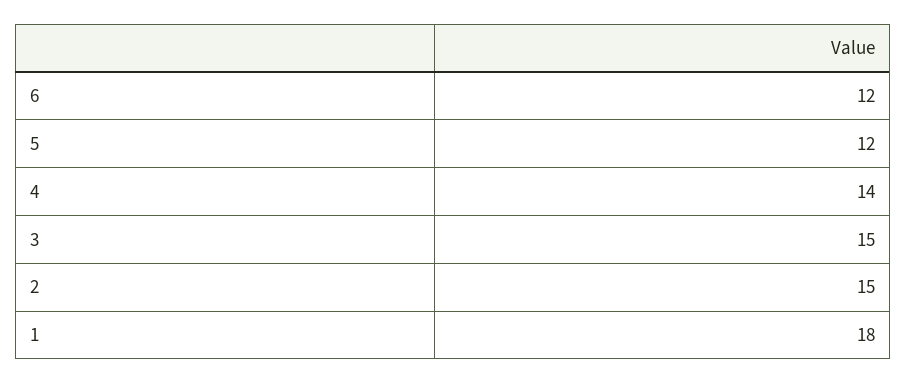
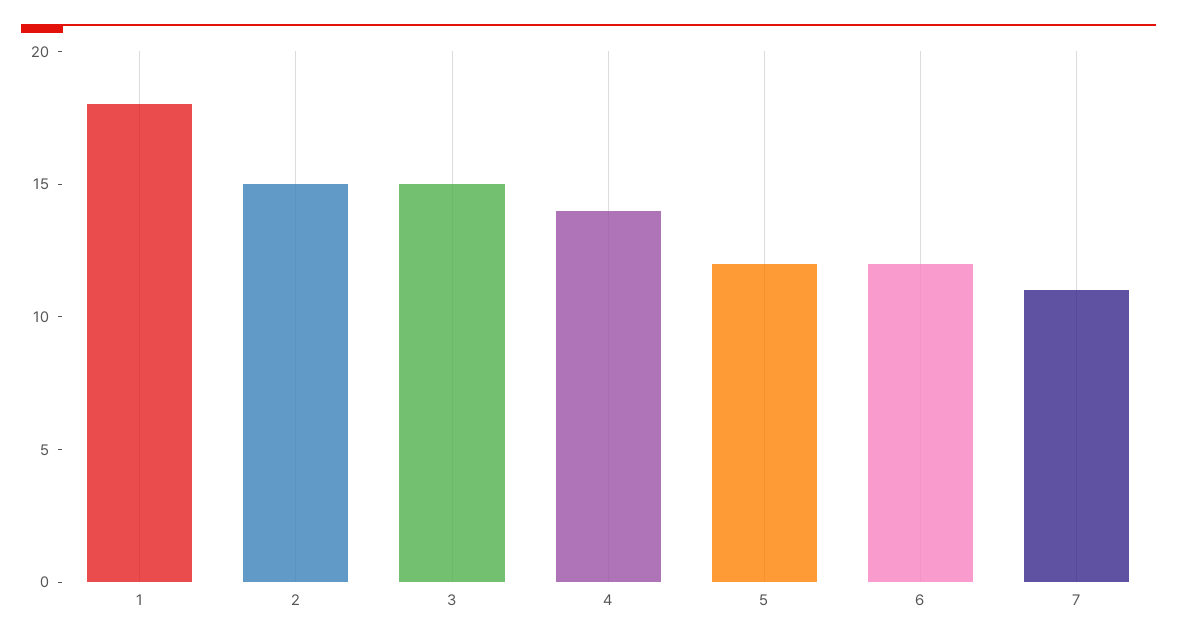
  {
    "6": 12,
    "5": 12,
    "4": 14,
    "3": 15,
    "2": 15,
-   "1": 18
+   "1": 18,
+   "7": 11
  }

